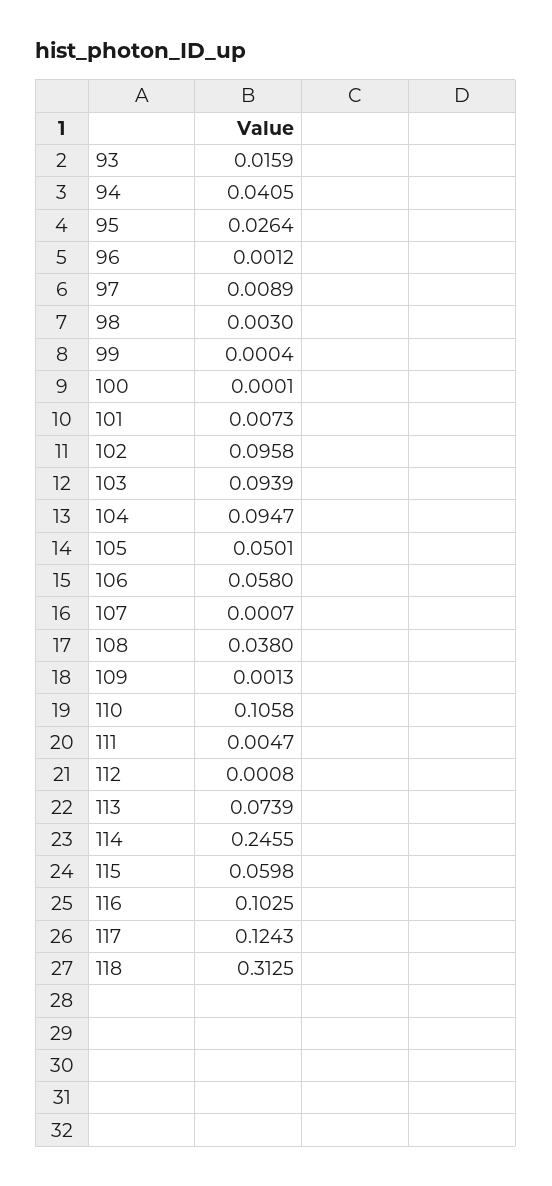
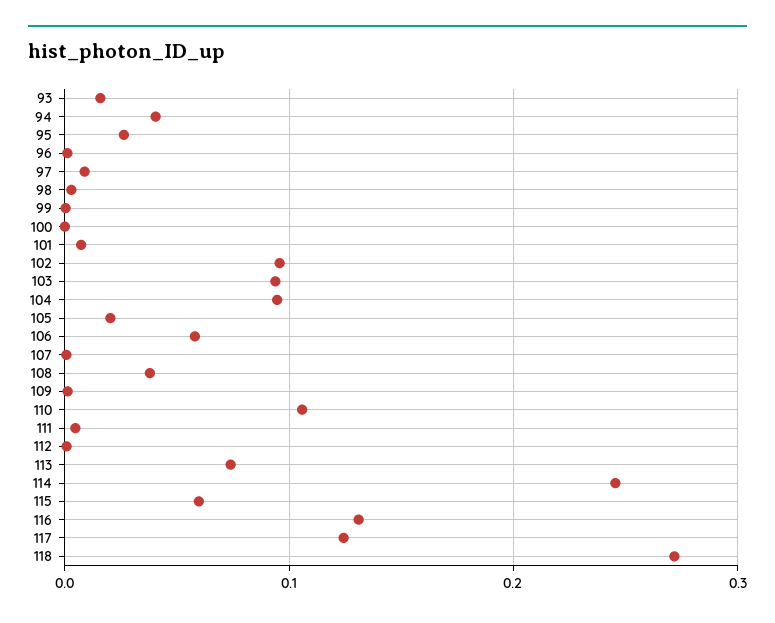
  {
    "93": 0.0159,
    "94": 0.0405,
    "95": 0.0264,
    "96": 0.0012,
    "97": 0.0089,
    "98": 0.003,
    "99": 0.0004,
    "100": 0.0001,
    "101": 0.0073,
    "102": 0.0958,
    "103": 0.0939,
    "104": 0.0947,
-   "105": 0.0501,
+   "105": 0.02,
    "106": 0.058,
    "107": 0.0007,
    "108": 0.038,
    "109": 0.0013,
    "110": 0.1058,
    "111": 0.0047,
    "112": 0.0008,
    "113": 0.0739,
    "114": 0.2455,
    "115": 0.0598,
-   "116": 0.1025,
+   "116": 0.13,
    "117": 0.1243,
-   "118": 0.3125
+   "118": 0.27
  }

